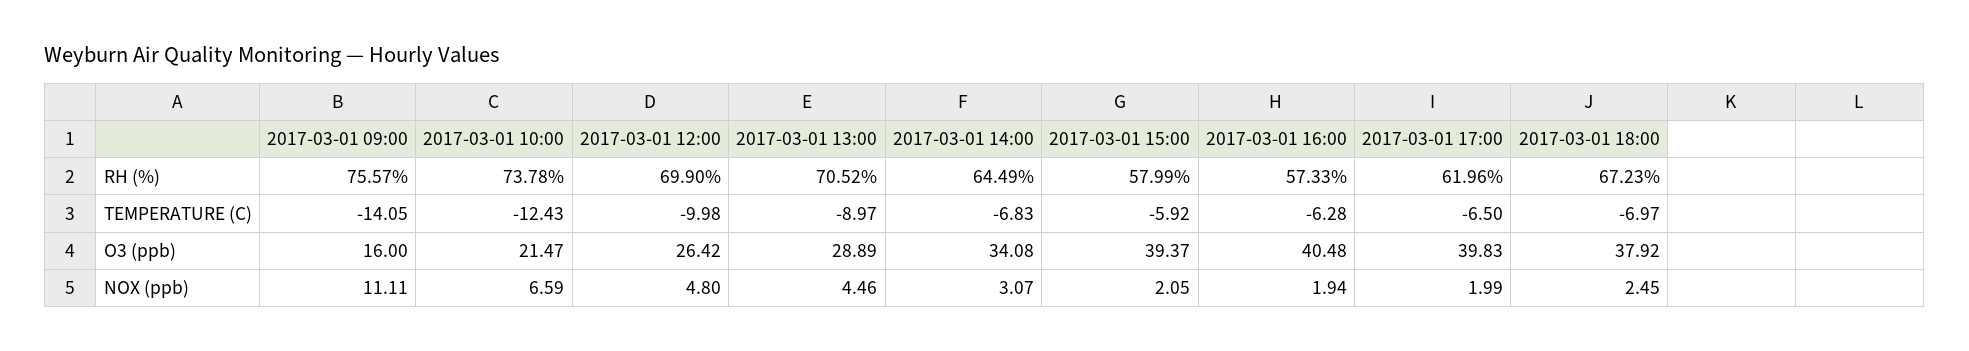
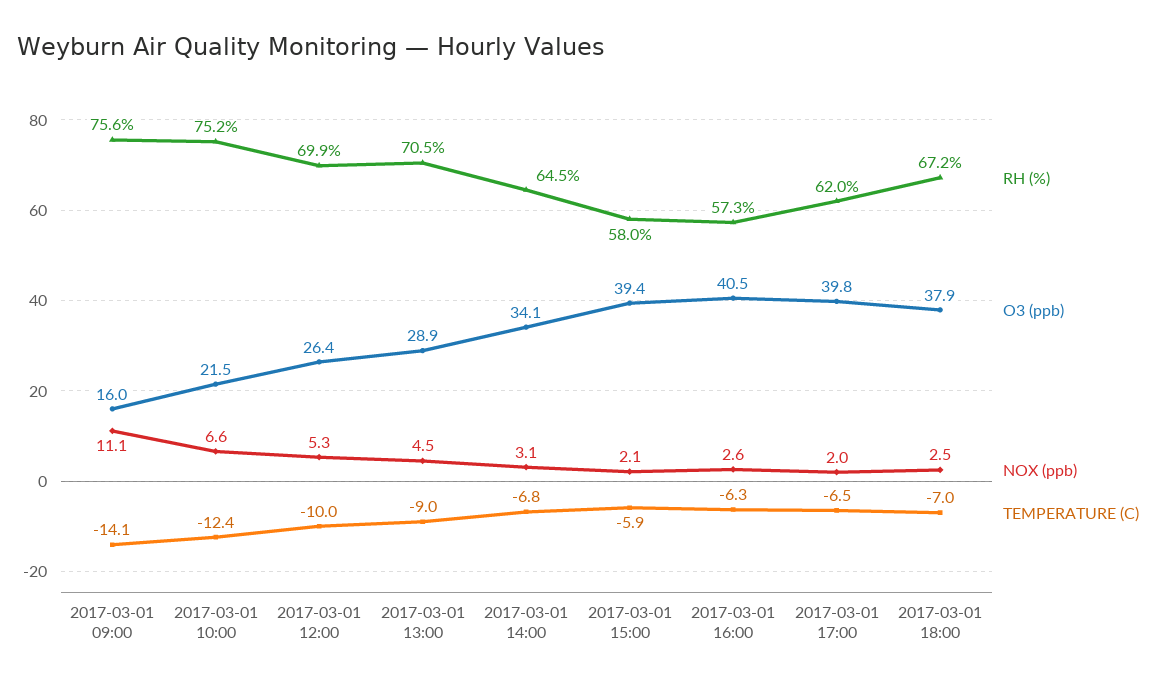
  {
    "RH (%)": {
      "2017-03-01 09:00": 75.57,
-     "2017-03-01 10:00": 73.78,
+     "2017-03-01 10:00": 75.2,
      "2017-03-01 12:00": 69.9,
      "2017-03-01 13:00": 70.52,
      "2017-03-01 14:00": 64.49,
      "2017-03-01 15:00": 57.99,
      "2017-03-01 16:00": 57.33,
      "2017-03-01 17:00": 61.96,
      "2017-03-01 18:00": 67.23
    },
    "TEMPERATURE (C)": {
      "2017-03-01 09:00": -14.05,
      "2017-03-01 10:00": -12.43,
      "2017-03-01 12:00": -9.98,
      "2017-03-01 13:00": -8.97,
      "2017-03-01 14:00": -6.83,
      "2017-03-01 15:00": -5.92,
      "2017-03-01 16:00": -6.28,
      "2017-03-01 17:00": -6.5,
      "2017-03-01 18:00": -6.97
    },
    "O3 (ppb)": {
      "2017-03-01 09:00": 16,
      "2017-03-01 10:00": 21.47,
      "2017-03-01 12:00": 26.42,
      "2017-03-01 13:00": 28.89,
      "2017-03-01 14:00": 34.08,
      "2017-03-01 15:00": 39.37,
      "2017-03-01 16:00": 40.48,
      "2017-03-01 17:00": 39.83,
      "2017-03-01 18:00": 37.92
    },
    "NOX (ppb)": {
      "2017-03-01 09:00": 11.11,
      "2017-03-01 10:00": 6.59,
-     "2017-03-01 12:00": 4.8,
+     "2017-03-01 12:00": 5.3,
      "2017-03-01 13:00": 4.46,
      "2017-03-01 14:00": 3.07,
      "2017-03-01 15:00": 2.05,
-     "2017-03-01 16:00": 1.94,
+     "2017-03-01 16:00": 2.6,
      "2017-03-01 17:00": 1.99,
      "2017-03-01 18:00": 2.45
    }
  }

